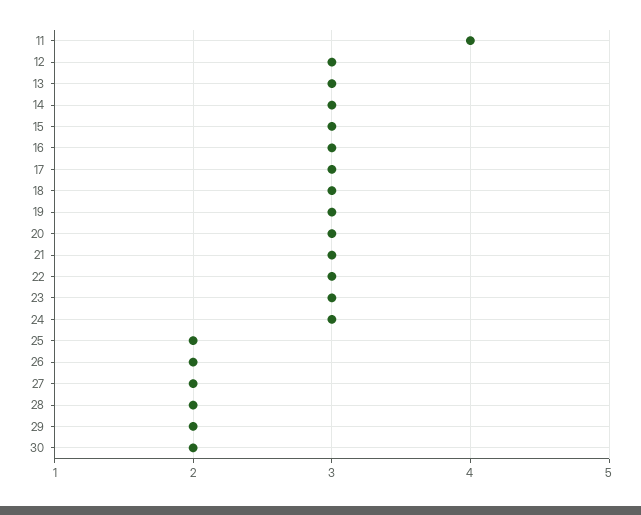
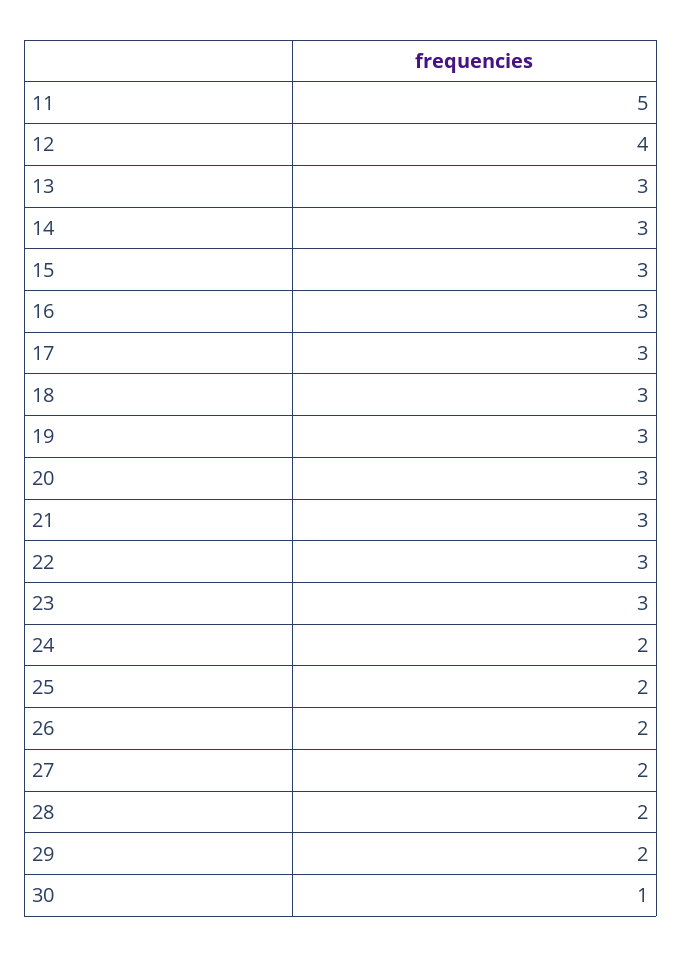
  {
-   "11": 4,
+   "11": 5,
-   "12": 3,
+   "12": 4,
    "13": 3,
    "14": 3,
    "15": 3,
    "16": 3,
    "17": 3,
    "18": 3,
    "19": 3,
    "20": 3,
    "21": 3,
    "22": 3,
    "23": 3,
-   "24": 3,
+   "24": 2,
    "25": 2,
    "26": 2,
    "27": 2,
    "28": 2,
    "29": 2,
-   "30": 2
+   "30": 1
  }

